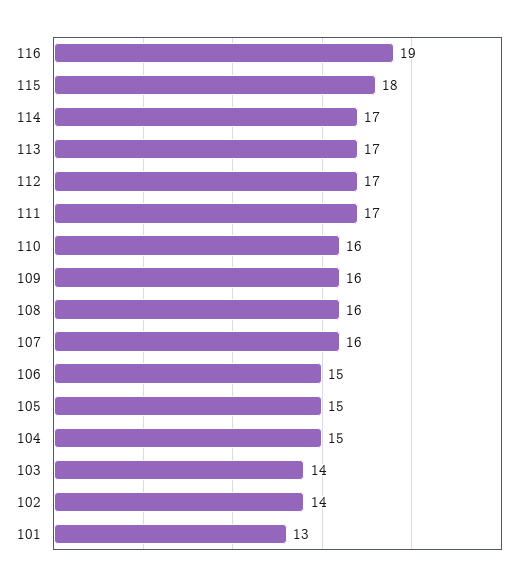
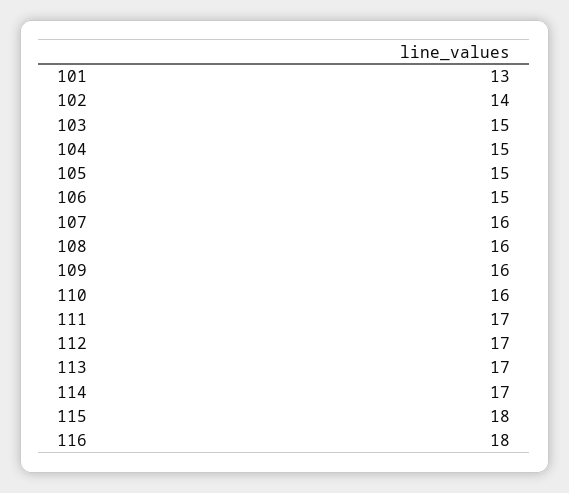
  {
-   "116": 19,
+   "116": 18,
    "115": 18,
    "114": 17,
    "113": 17,
    "112": 17,
    "111": 17,
    "110": 16,
    "109": 16,
    "108": 16,
    "107": 16,
    "106": 15,
    "105": 15,
    "104": 15,
-   "103": 14,
+   "103": 15,
    "102": 14,
    "101": 13
  }

